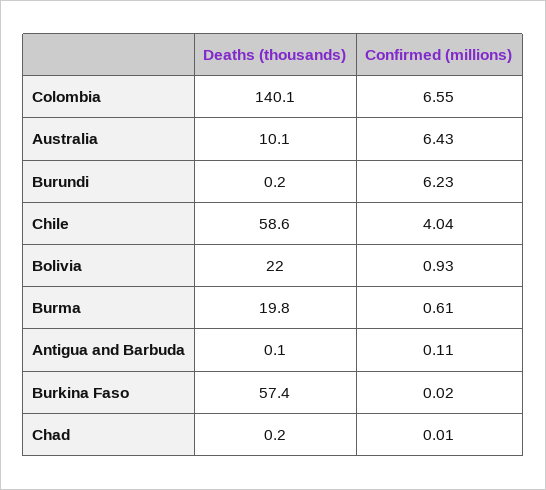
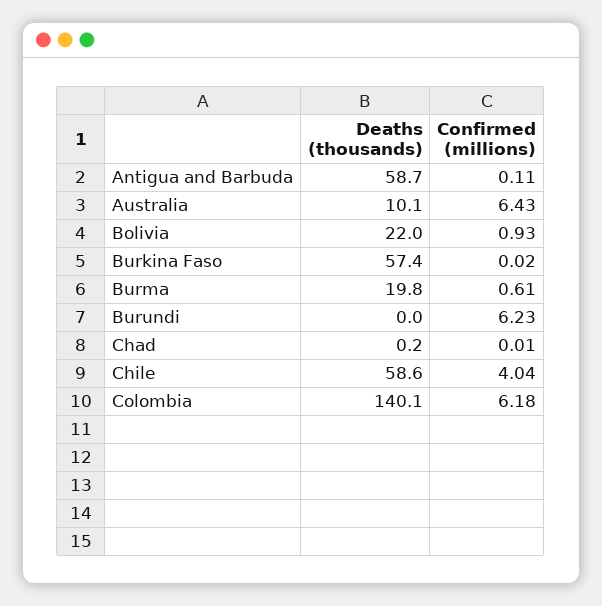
  {
    "Deaths (thousands)": {
      "Colombia": 140.1,
      "Australia": 10.1,
-     "Burundi": 0.2,
+     "Burundi": 0,
      "Chile": 58.6,
      "Bolivia": 22,
      "Burma": 19.8,
-     "Antigua and Barbuda": 0.1,
+     "Antigua and Barbuda": 58.7,
      "Burkina Faso": 57.4,
      "Chad": 0.2
    },
    "Confirmed (millions)": {
-     "Colombia": 6.55,
+     "Colombia": 6.18,
      "Australia": 6.43,
      "Burundi": 6.23,
      "Chile": 4.04,
      "Bolivia": 0.93,
      "Burma": 0.61,
      "Antigua and Barbuda": 0.11,
      "Burkina Faso": 0.02,
      "Chad": 0.01
    }
  }

